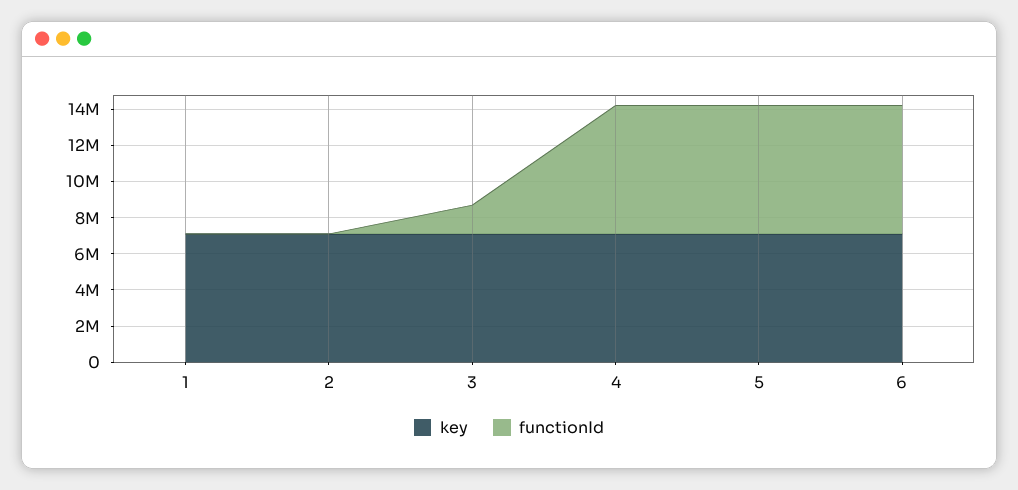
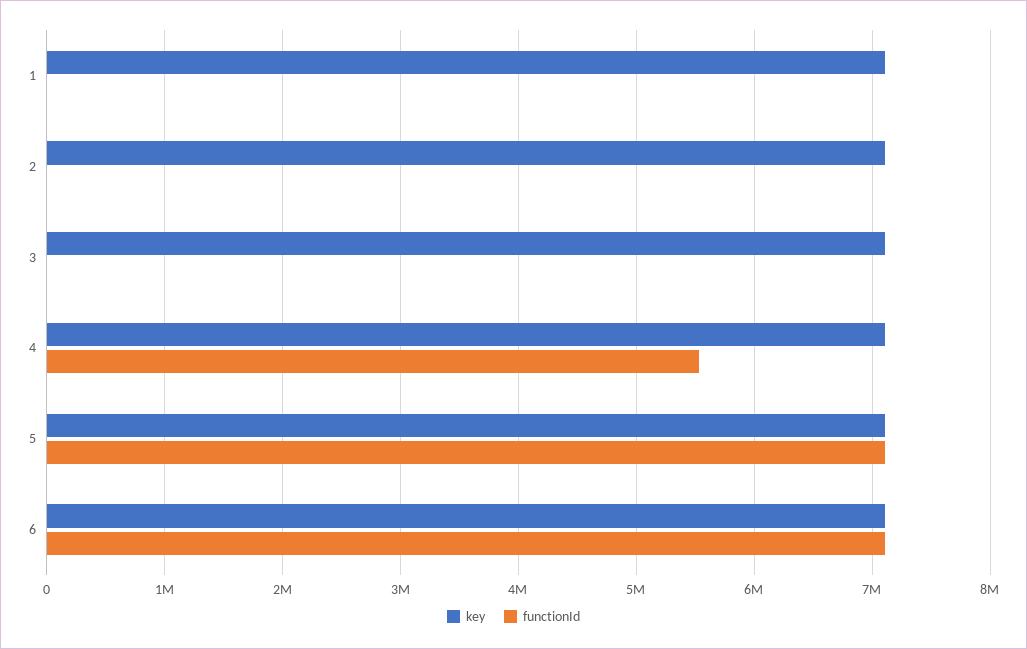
  {
    "key": {
      "1": 7100000,
      "2": 7100000,
      "3": 7100000,
      "4": 7100000,
      "5": 7100000,
      "6": 7100000
    },
    "functionId": {
      "1": 0,
      "2": 0,
-     "3": 1500000,
+     "3": 0,
-     "4": 7000000,
+     "4": 5500000,
      "5": 7100000,
      "6": 7100000
    }
  }

